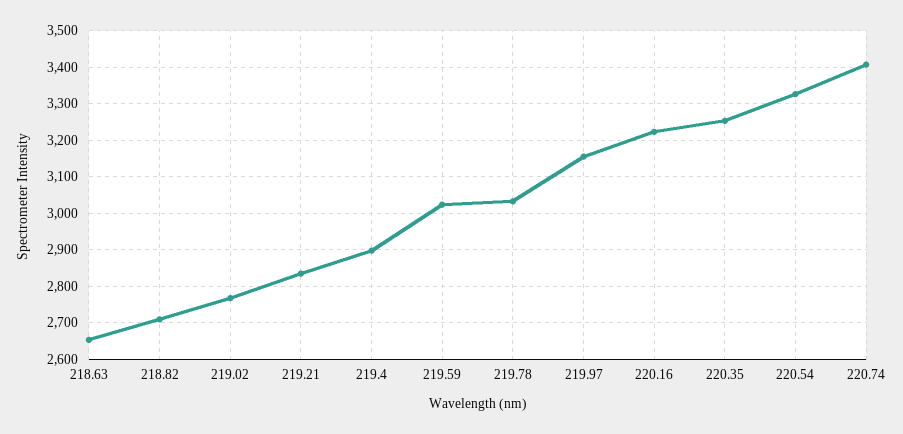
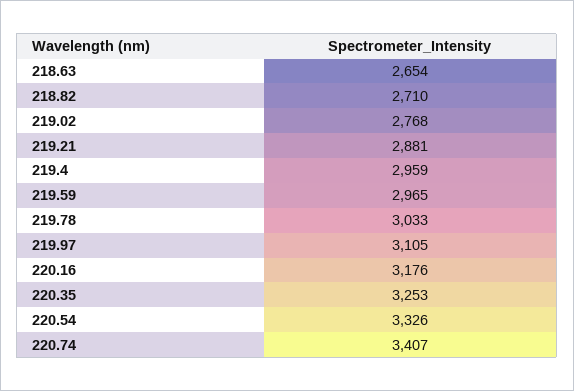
  {
    "218.63": 2654,
    "218.82": 2710,
    "219.02": 2768,
-   "219.21": 2840,
+   "219.21": 2881,
-   "219.4": 2900,
+   "219.4": 2959,
-   "219.59": 3020,
+   "219.59": 2965,
    "219.78": 3033,
-   "219.97": 3160,
+   "219.97": 3105,
-   "220.16": 3220,
+   "220.16": 3176,
    "220.35": 3253,
    "220.54": 3326,
    "220.74": 3407
  }

